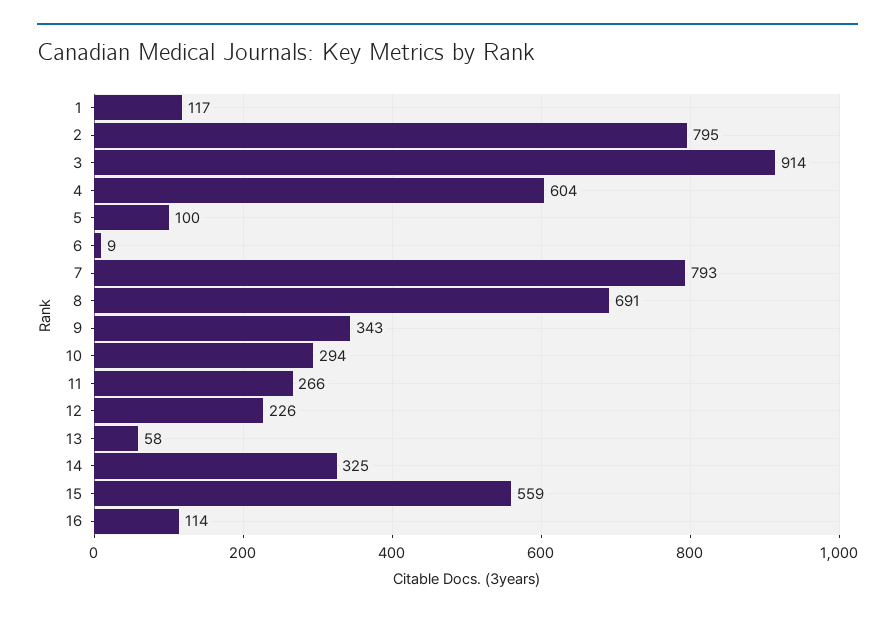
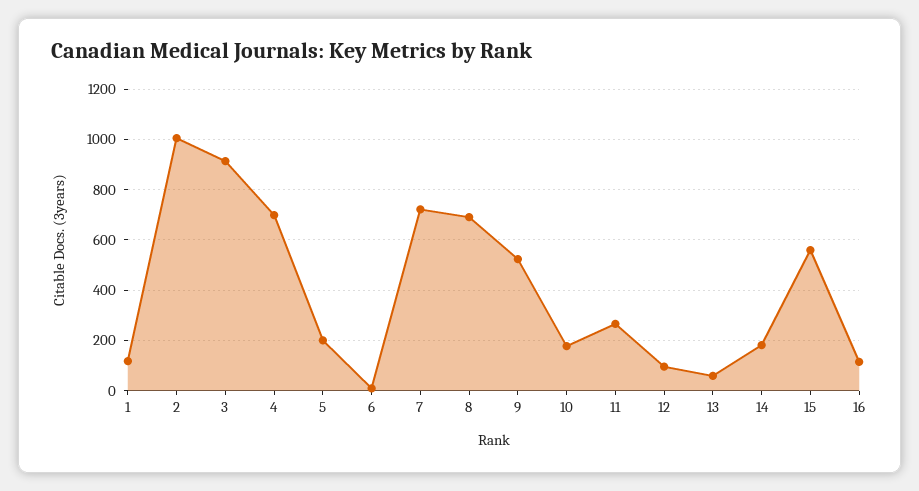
  {
    "1": 117,
-   "2": 795,
+   "2": 1000,
    "3": 914,
-   "4": 604,
+   "4": 700,
-   "5": 100,
+   "5": 200,
    "6": 9,
-   "7": 793,
+   "7": 725,
    "8": 691,
-   "9": 343,
+   "9": 525,
-   "10": 294,
+   "10": 175,
    "11": 266,
-   "12": 226,
+   "12": 100,
    "13": 58,
-   "14": 325,
+   "14": 175,
    "15": 559,
    "16": 114
  }

